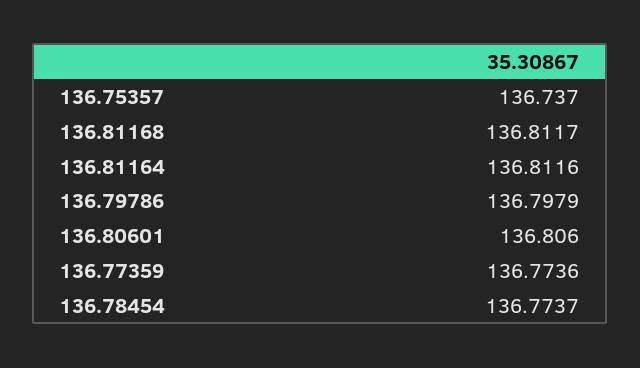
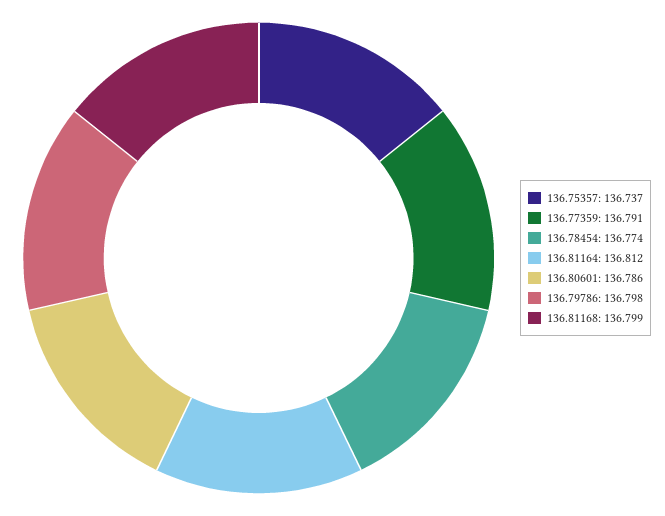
  {
    "136.75357": 136.737,
-   "136.81168": 136.8117,
+   "136.81168": 136.799,
    "136.81164": 136.8116,
    "136.79786": 136.7979,
-   "136.80601": 136.806,
+   "136.80601": 136.786,
-   "136.77359": 136.7736,
+   "136.77359": 136.791,
    "136.78454": 136.7737
  }

